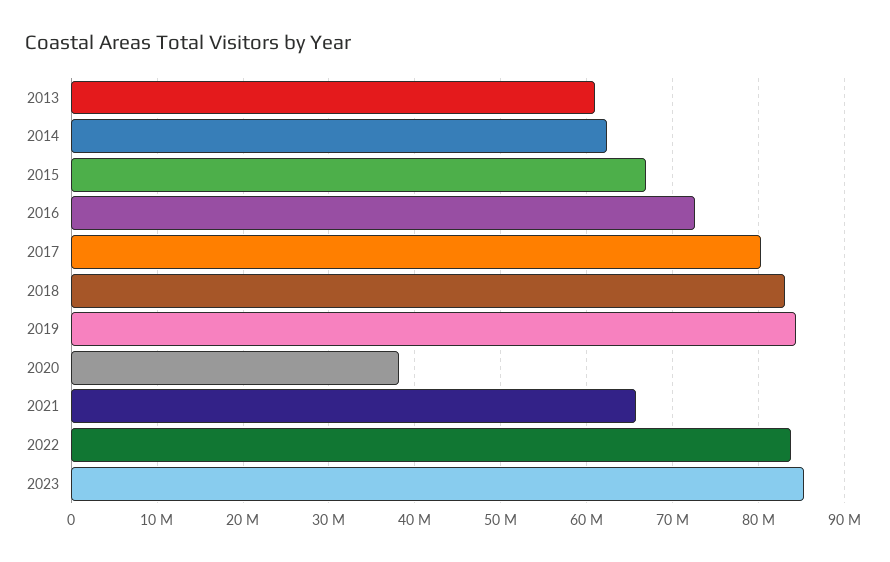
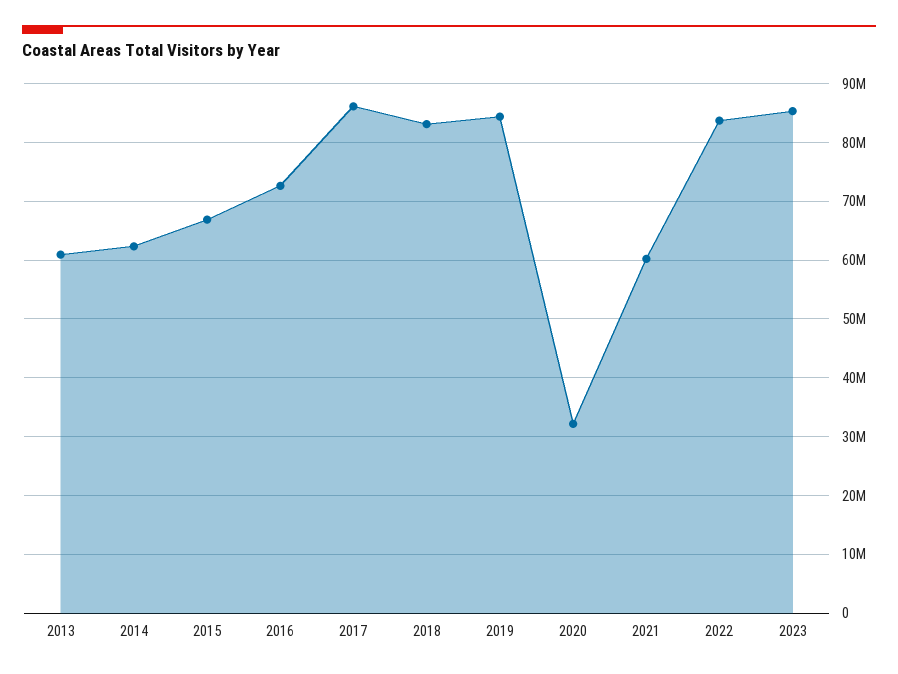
  {
    "2013": 61000000,
    "2014": 62000000,
    "2015": 67000000,
    "2016": 73000000,
-   "2017": 80000000,
+   "2017": 86000000,
    "2018": 83000000,
    "2019": 84000000,
-   "2020": 38000000,
+   "2020": 32000000,
-   "2021": 66000000,
+   "2021": 60000000,
    "2022": 84000000,
    "2023": 85000000
  }

